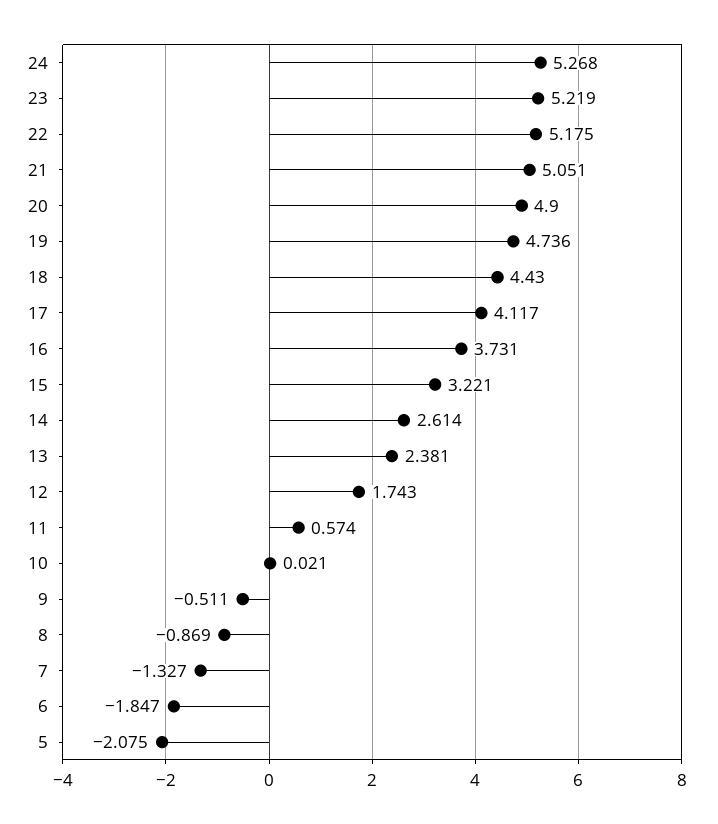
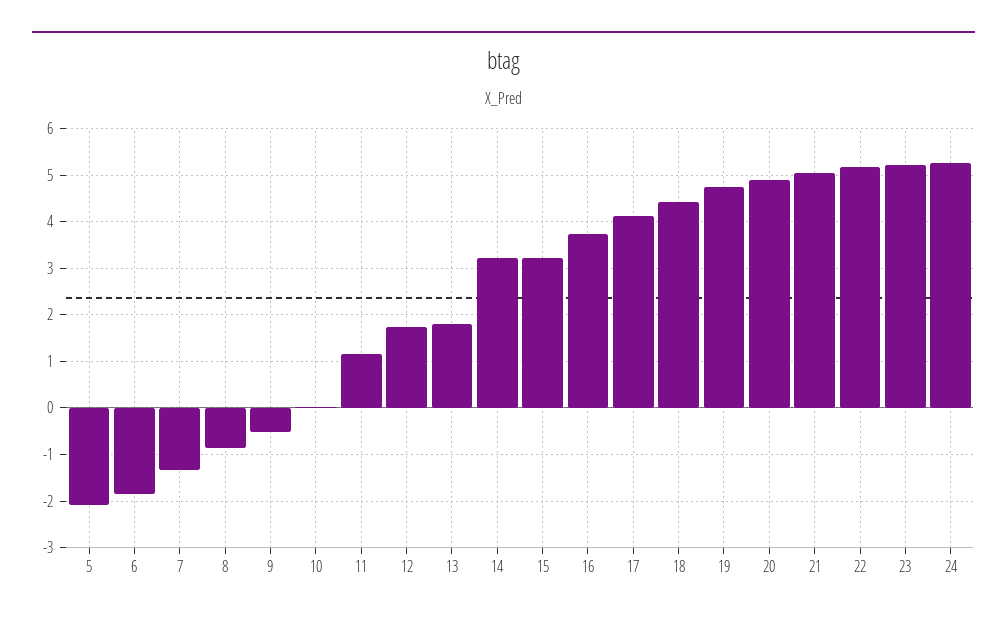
  {
    "24": 5.268,
    "23": 5.219,
    "22": 5.175,
    "21": 5.051,
    "20": 4.9,
    "19": 4.736,
    "18": 4.43,
    "17": 4.117,
    "16": 3.731,
    "15": 3.221,
-   "14": 2.614,
+   "14": 3.2,
-   "13": 2.381,
+   "13": 1.8,
    "12": 1.743,
-   "11": 0.574,
+   "11": 1.2,
    "10": 0.021,
    "9": -0.511,
    "8": -0.869,
    "7": -1.327,
    "6": -1.847,
    "5": -2.075
  }

